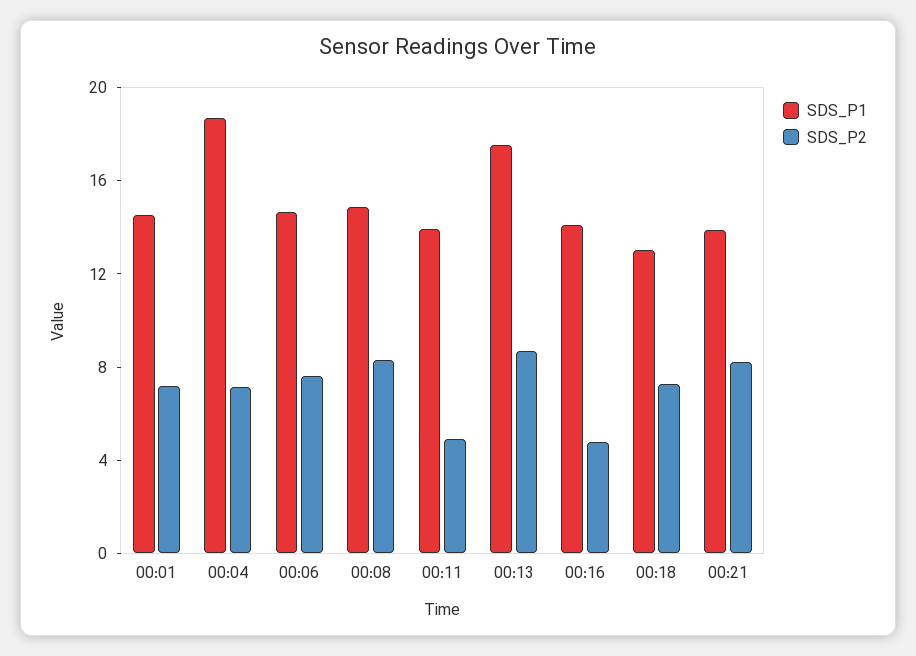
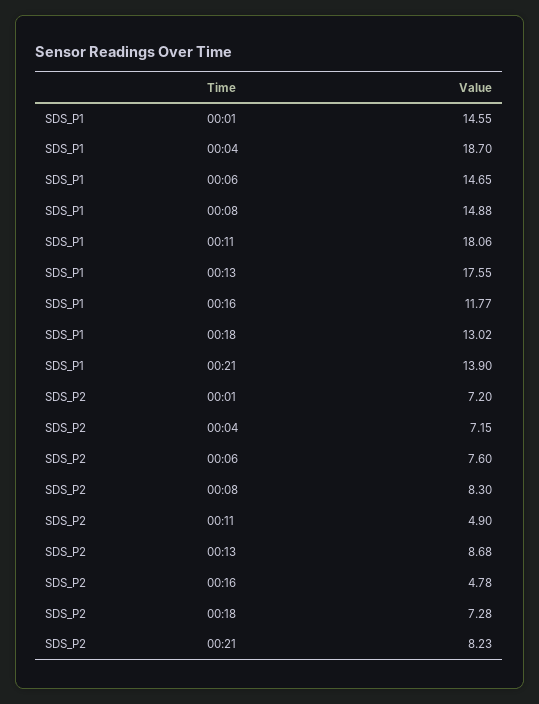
  {
    "SDS_P1": {
      "00:01": 14.55,
      "00:04": 18.7,
      "00:06": 14.65,
      "00:08": 14.88,
-     "00:11": 14,
+     "00:11": 18.06,
      "00:13": 17.55,
-     "00:16": 14,
+     "00:16": 11.77,
      "00:18": 13.02,
      "00:21": 13.9
    },
    "SDS_P2": {
      "00:01": 7.2,
      "00:04": 7.15,
      "00:06": 7.6,
      "00:08": 8.3,
      "00:11": 4.9,
      "00:13": 8.68,
      "00:16": 4.78,
      "00:18": 7.28,
      "00:21": 8.23
    }
  }

